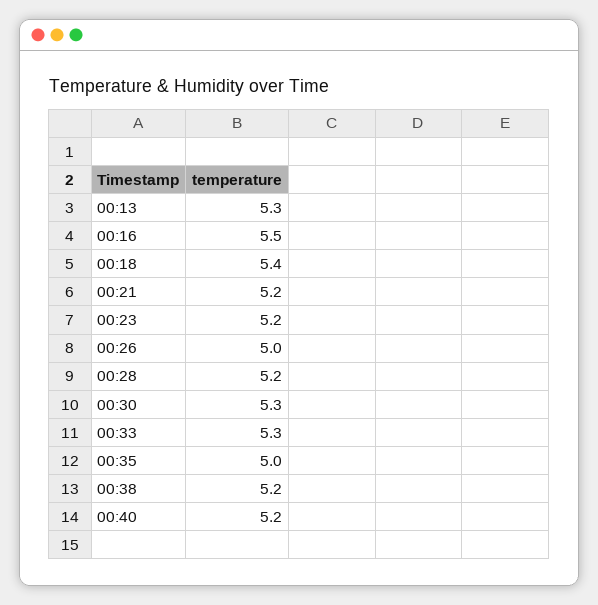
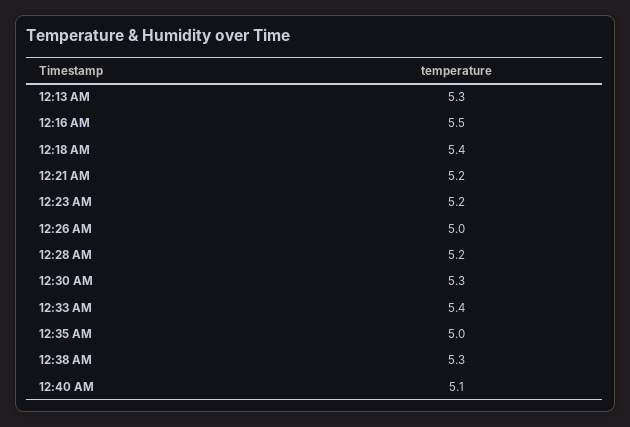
  {
    "00:13": 5.3,
    "00:16": 5.5,
    "00:18": 5.4,
    "00:21": 5.2,
    "00:23": 5.2,
    "00:26": 5,
    "00:28": 5.2,
    "00:30": 5.3,
-   "00:33": 5.3,
+   "00:33": 5.4,
    "00:35": 5,
-   "00:38": 5.2,
+   "00:38": 5.3,
-   "00:40": 5.2
+   "00:40": 5.1
  }

